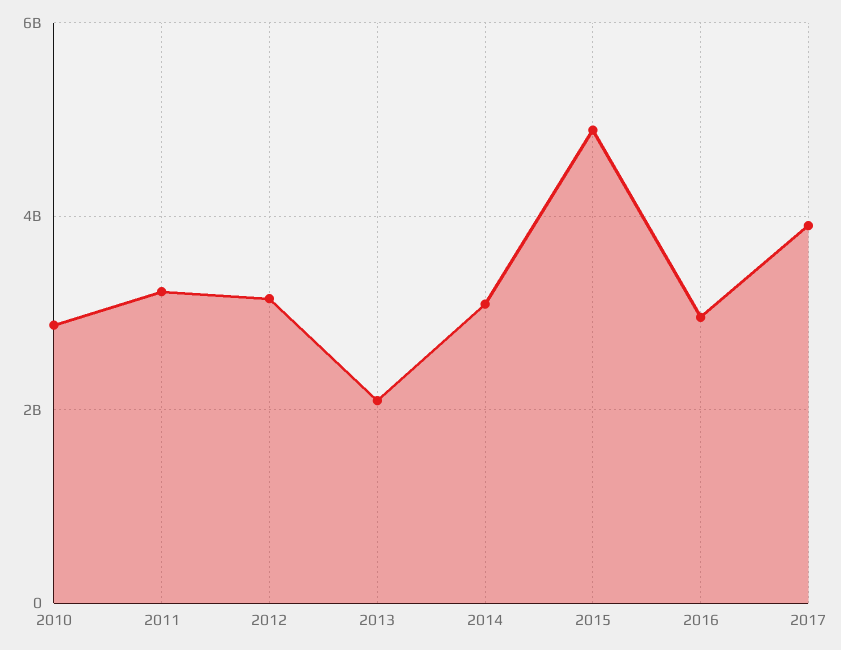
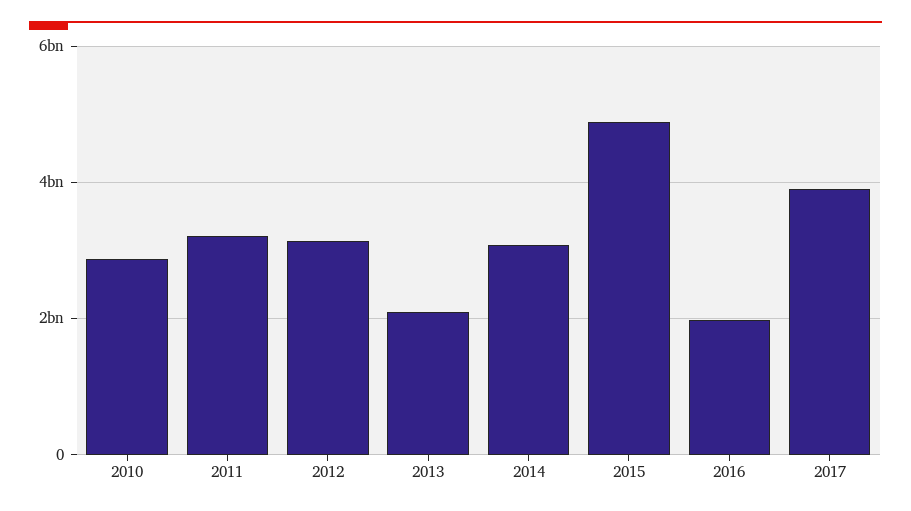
  {
    "2010": 2800000000,
    "2011": 3200000000,
    "2012": 3200000000,
    "2013": 2000000000,
    "2014": 3000000000,
    "2015": 4800000000,
-   "2016": 3000000000,
+   "2016": 2000000000,
    "2017": 4000000000
  }

